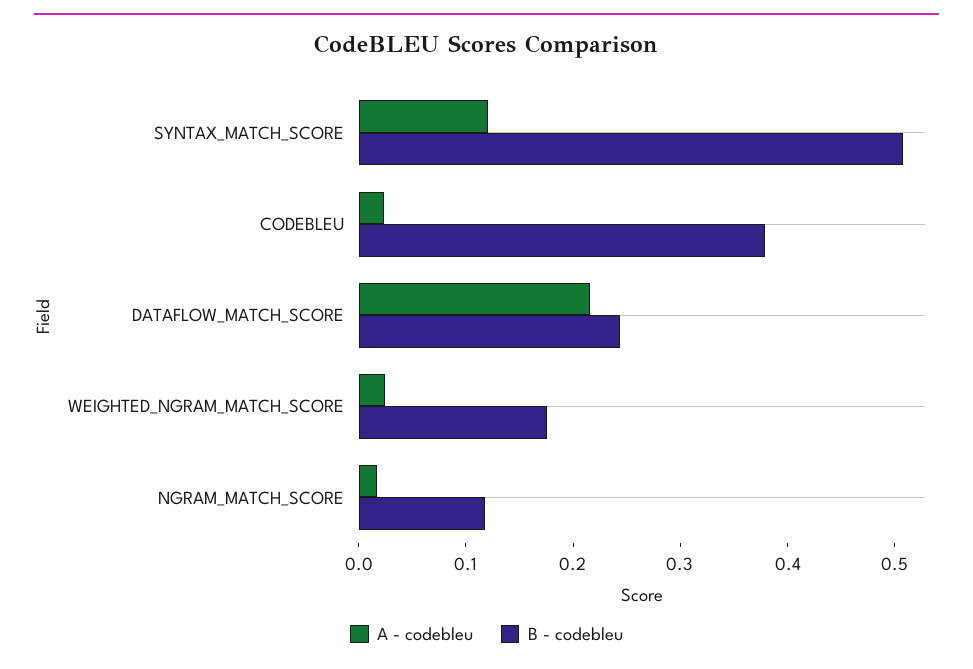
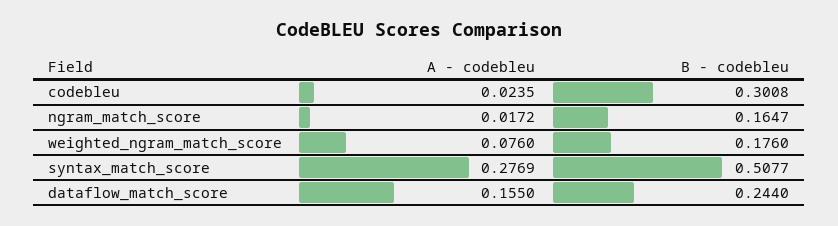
  {
    "A - codebleu": {
-     "SYNTAX_MATCH_SCORE": 0.12,
+     "SYNTAX_MATCH_SCORE": 0.2769,
      "CODEBLEU": 0.0235,
-     "DATAFLOW_MATCH_SCORE": 0.22,
+     "DATAFLOW_MATCH_SCORE": 0.155,
-     "WEIGHTED_NGRAM_MATCH_SCORE": 0.02,
+     "WEIGHTED_NGRAM_MATCH_SCORE": 0.076,
      "NGRAM_MATCH_SCORE": 0.0172
    },
    "B - codebleu": {
      "SYNTAX_MATCH_SCORE": 0.5077,
-     "CODEBLEU": 0.38,
+     "CODEBLEU": 0.3008,
      "DATAFLOW_MATCH_SCORE": 0.244,
      "WEIGHTED_NGRAM_MATCH_SCORE": 0.176,
-     "NGRAM_MATCH_SCORE": 0.12
+     "NGRAM_MATCH_SCORE": 0.1647
    }
  }

